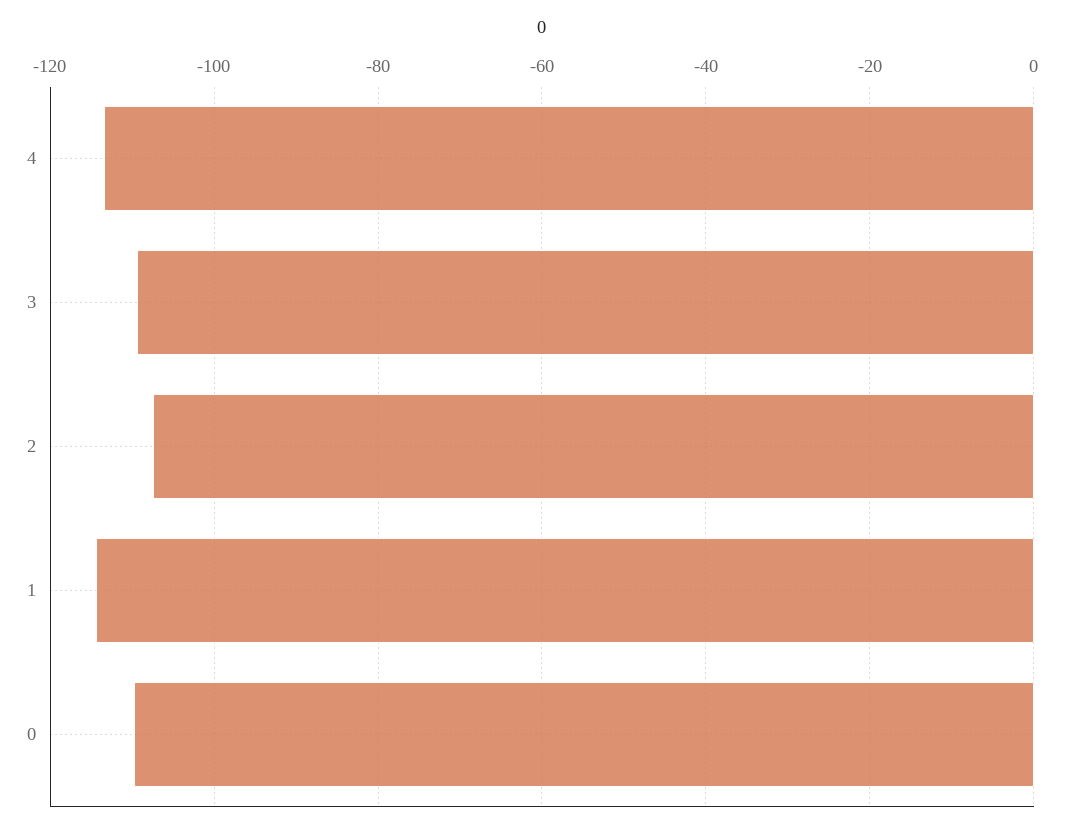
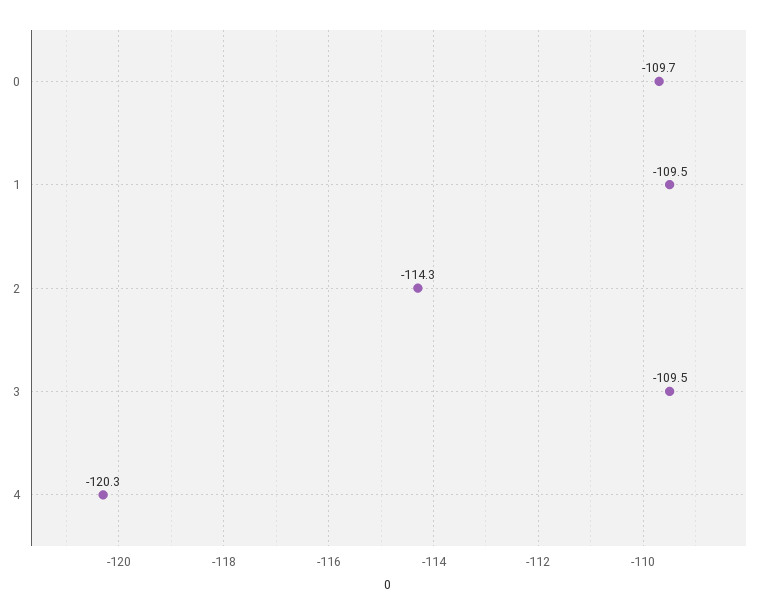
  {
-   "4": -114,
+   "4": -120.3,
    "3": -109.5,
-   "2": -108,
+   "2": -114.3,
-   "1": -114,
+   "1": -109.5,
    "0": -109.7
  }

